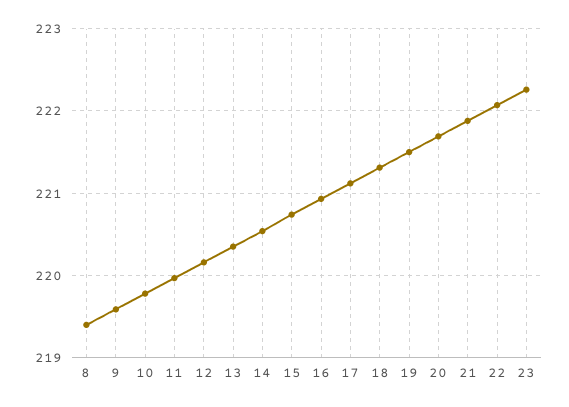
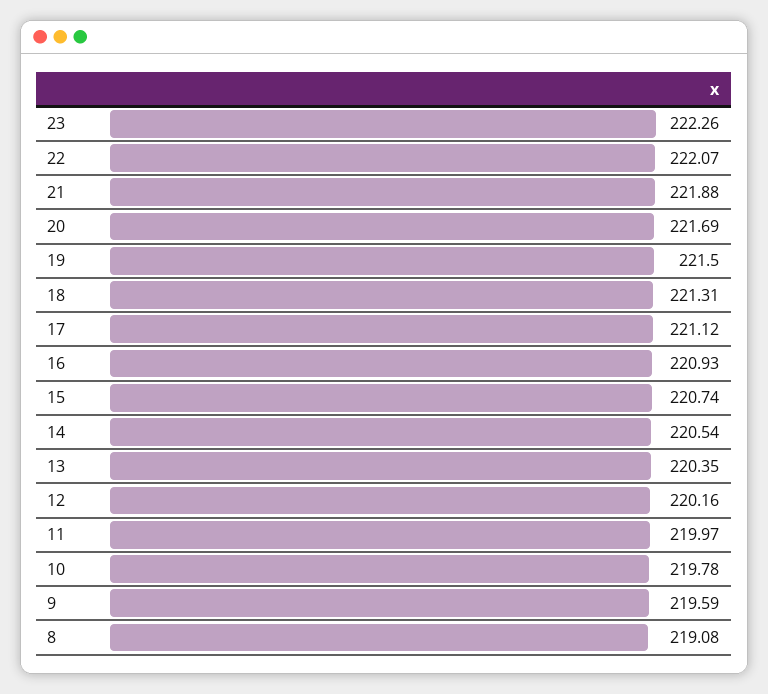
  {
-   "8": 219.4,
+   "8": 219.08,
    "9": 219.59,
    "10": 219.78,
    "11": 219.97,
    "12": 220.16,
    "13": 220.35,
    "14": 220.54,
    "15": 220.74,
    "16": 220.93,
    "17": 221.12,
    "18": 221.31,
    "19": 221.5,
    "20": 221.69,
    "21": 221.88,
    "22": 222.07,
    "23": 222.26
  }

